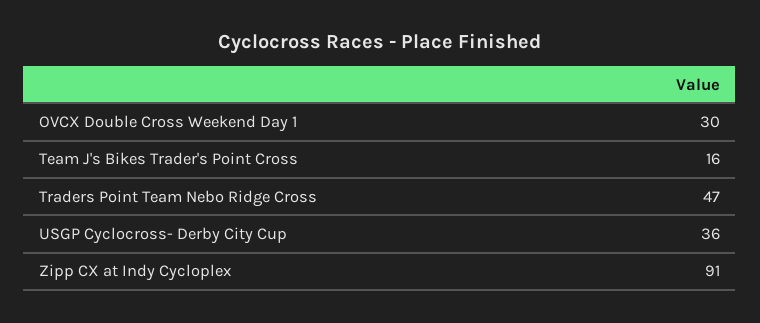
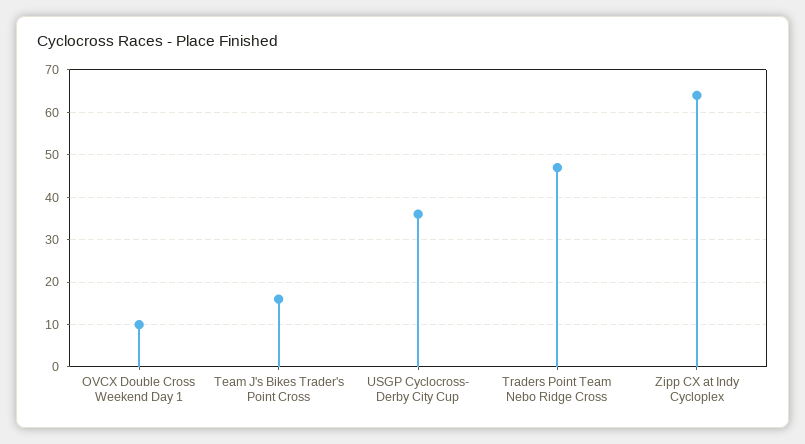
  {
-   "OVCX Double Cross Weekend Day 1": 30,
+   "OVCX Double Cross Weekend Day 1": 10,
    "Team J's Bikes Trader's Point Cross": 16,
    "Traders Point Team Nebo Ridge Cross": 47,
    "USGP Cyclocross- Derby City Cup": 36,
-   "Zipp CX at Indy Cycloplex": 91
+   "Zipp CX at Indy Cycloplex": 65
  }

